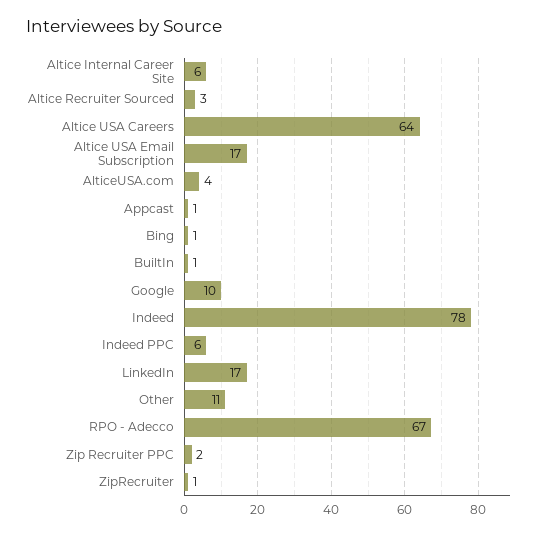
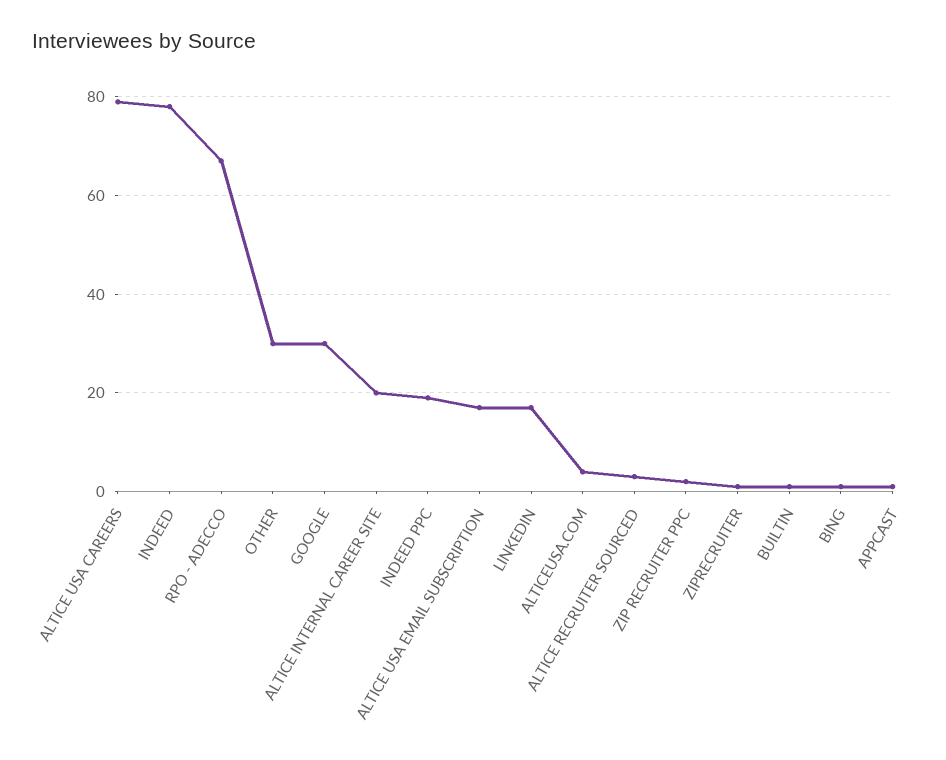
  {
-   "Altice Internal Career Site": 6,
+   "Altice Internal Career Site": 20,
    "Altice Recruiter Sourced": 3,
-   "Altice USA Careers": 64,
+   "Altice USA Careers": 80,
    "Altice USA Email Subscription": 17,
    "AlticeUSA.com": 4,
    "Appcast": 1,
    "Bing": 1,
    "BuiltIn": 1,
-   "Google": 10,
+   "Google": 30,
    "Indeed": 78,
-   "Indeed PPC": 6,
+   "Indeed PPC": 20,
    "LinkedIn": 17,
-   "Other": 11,
+   "Other": 30,
    "RPO - Adecco": 67,
    "Zip Recruiter PPC": 2,
    "ZipRecruiter": 1
  }

